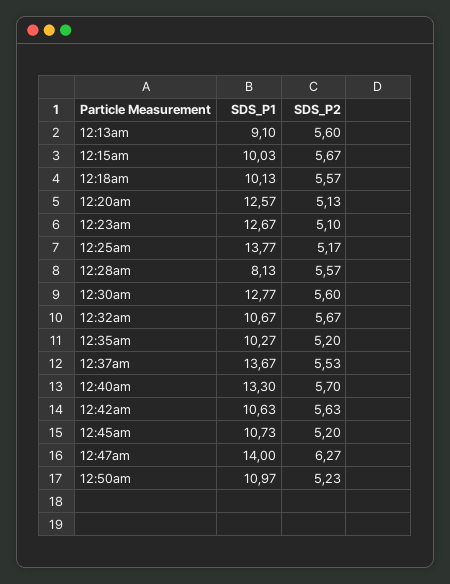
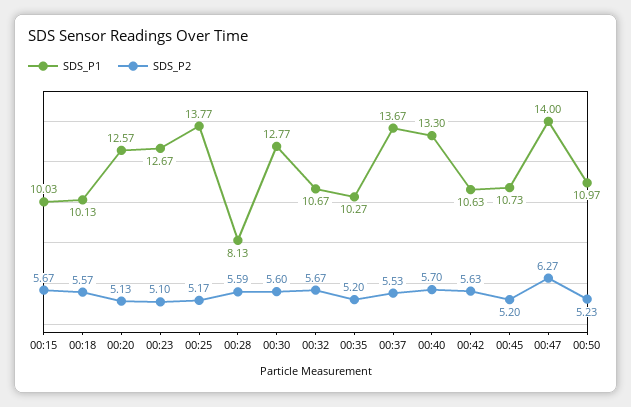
  {
    "SDS_P1": {
-     "12:13am": 9.1,
      "12:15am": 10.03,
      "12:18am": 10.13,
      "12:20am": 12.57,
      "12:23am": 12.67,
      "12:25am": 13.77,
      "12:28am": 8.13,
      "12:30am": 12.77,
      "12:32am": 10.67,
      "12:35am": 10.27,
      "12:37am": 13.67,
      "12:40am": 13.3,
      "12:42am": 10.63,
      "12:45am": 10.73,
      "12:47am": 14,
      "12:50am": 10.97
    },
    "SDS_P2": {
-     "12:13am": 5.6,
      "12:15am": 5.67,
      "12:18am": 5.57,
      "12:20am": 5.13,
      "12:23am": 5.1,
      "12:25am": 5.17,
-     "12:28am": 5.57,
+     "12:28am": 5.59,
      "12:30am": 5.6,
      "12:32am": 5.67,
      "12:35am": 5.2,
      "12:37am": 5.53,
      "12:40am": 5.7,
      "12:42am": 5.63,
      "12:45am": 5.2,
      "12:47am": 6.27,
      "12:50am": 5.23
    }
  }

